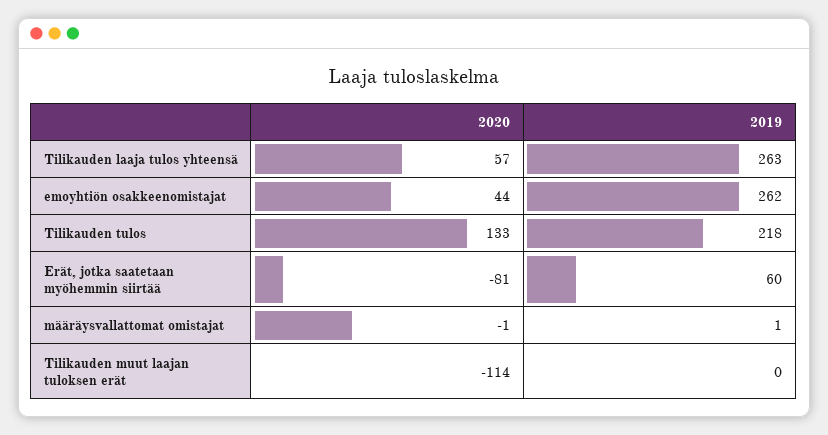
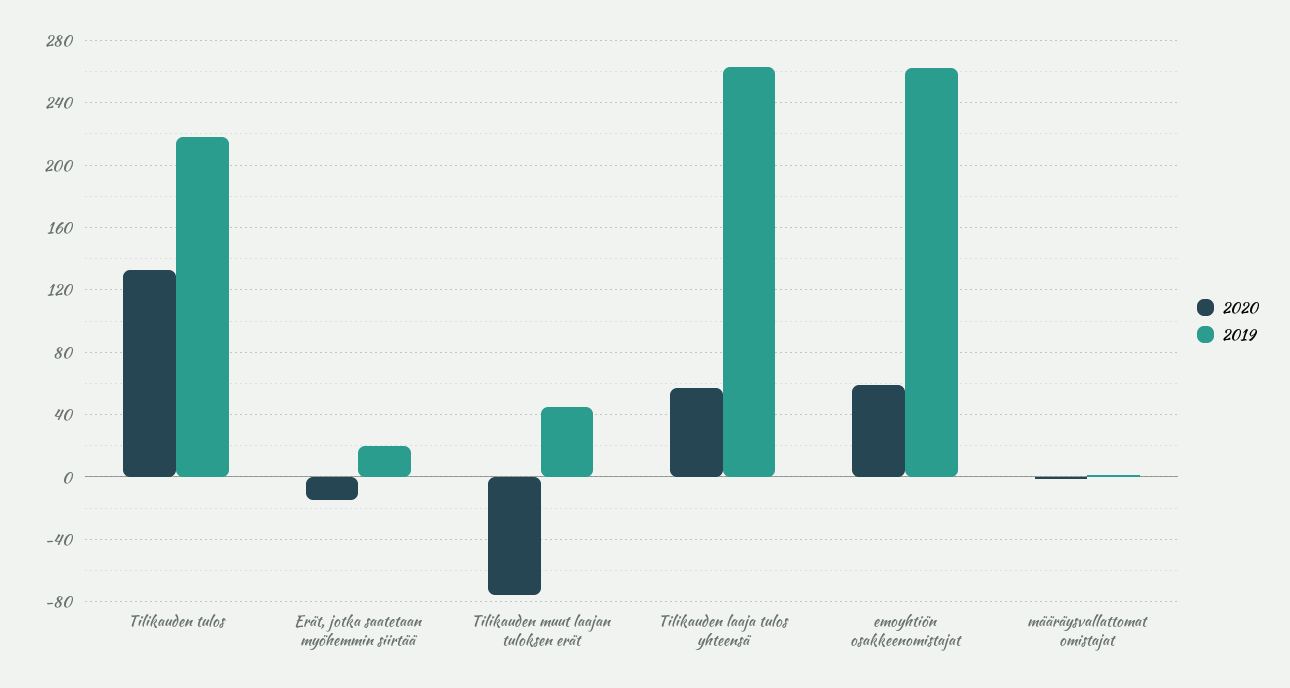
  {
    "2020": {
      "Tilikauden laaja tulos yhteensä": 57,
-     "emoyhtiön osakkeenomistajat": 44,
+     "emoyhtiön osakkeenomistajat": 60,
      "Tilikauden tulos": 133,
-     "Erät, jotka saatetaan myöhemmin siirtää": -81,
+     "Erät, jotka saatetaan myöhemmin siirtää": -15,
      "määräysvallattomat omistajat": -1,
-     "Tilikauden muut laajan tuloksen erät": -114
+     "Tilikauden muut laajan tuloksen erät": -75
    },
    "2019": {
      "Tilikauden laaja tulos yhteensä": 263,
      "emoyhtiön osakkeenomistajat": 262,
      "Tilikauden tulos": 218,
-     "Erät, jotka saatetaan myöhemmin siirtää": 60,
+     "Erät, jotka saatetaan myöhemmin siirtää": 20,
      "määräysvallattomat omistajat": 1,
-     "Tilikauden muut laajan tuloksen erät": 0
+     "Tilikauden muut laajan tuloksen erät": 45
    }
  }

